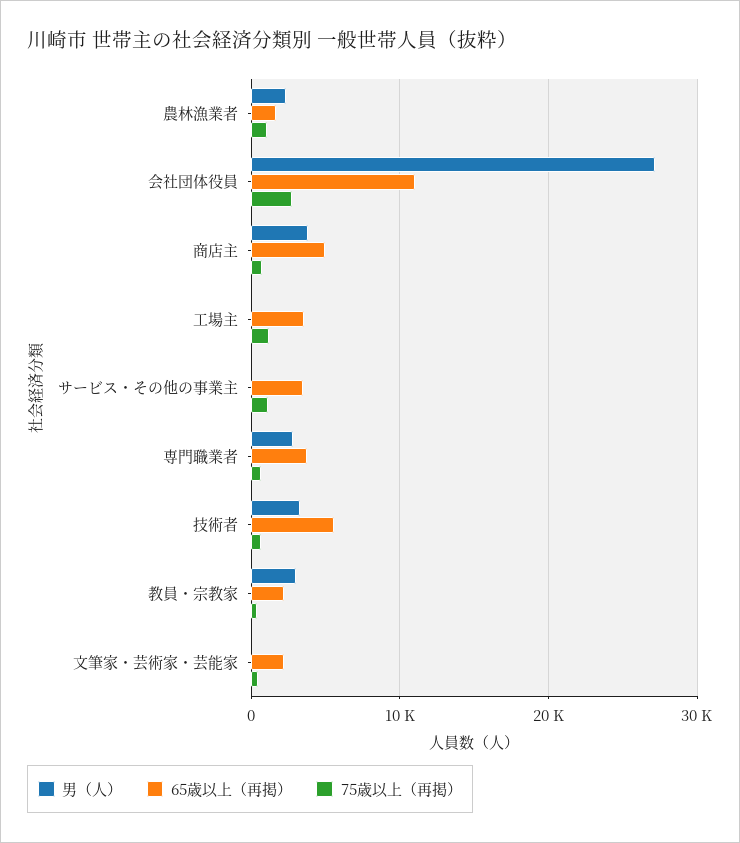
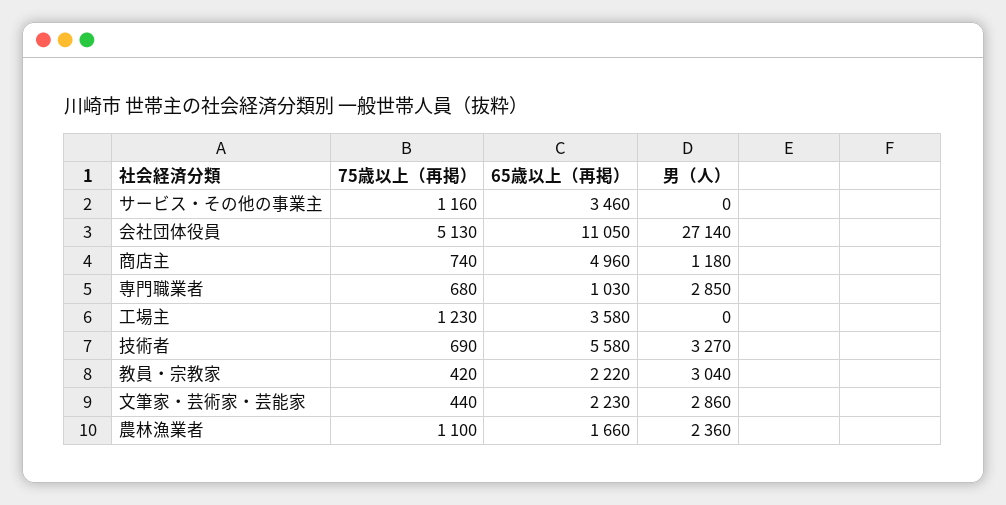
  {
    "男（人）": {
      "農林漁業者": 2360,
      "会社団体役員": 27140,
-     "商店主": 4000,
+     "商店主": 1180,
      "工場主": 0,
      "サービス・その他の事業主": 0,
      "専門職業者": 2850,
      "技術者": 3270,
      "教員・宗教家": 3040,
-     "文筆家・芸術家・芸能家": 0
+     "文筆家・芸術家・芸能家": 2860
    },
    "65歳以上（再掲）": {
      "農林漁業者": 1660,
      "会社団体役員": 11050,
      "商店主": 4960,
      "工場主": 3580,
      "サービス・その他の事業主": 3460,
-     "専門職業者": 4000,
+     "専門職業者": 1030,
      "技術者": 5580,
      "教員・宗教家": 2220,
      "文筆家・芸術家・芸能家": 2230
    },
    "75歳以上（再掲）": {
      "農林漁業者": 1100,
-     "会社団体役員": 3000,
+     "会社団体役員": 5130,
      "商店主": 740,
      "工場主": 1230,
      "サービス・その他の事業主": 1160,
      "専門職業者": 680,
      "技術者": 690,
      "教員・宗教家": 420,
      "文筆家・芸術家・芸能家": 440
    }
  }

